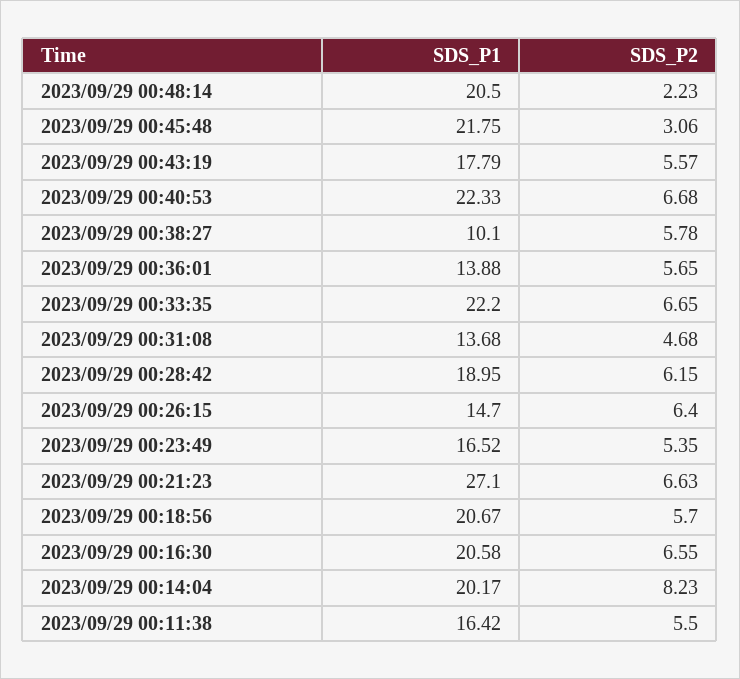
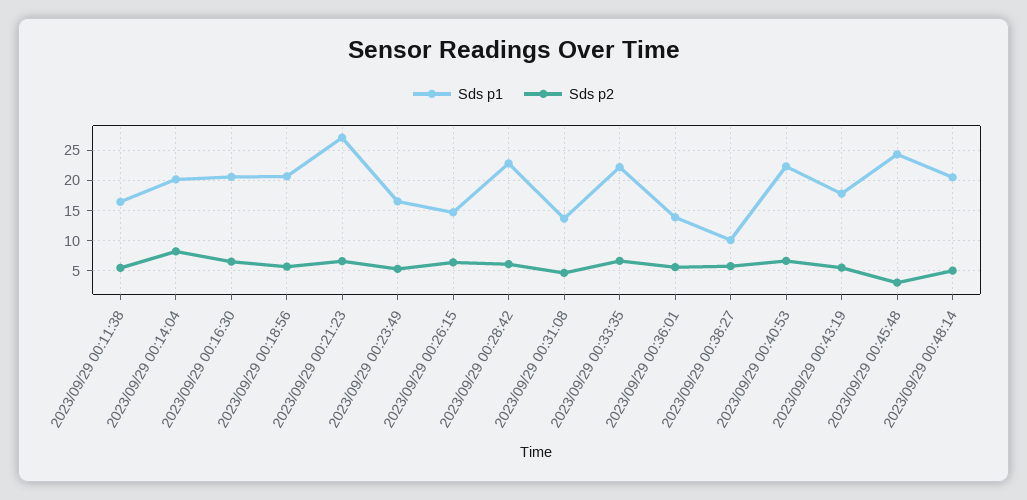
  {
    "SDS_P1": {
      "2023/09/29 00:48:14": 20.5,
-     "2023/09/29 00:45:48": 21.75,
+     "2023/09/29 00:45:48": 24,
      "2023/09/29 00:43:19": 17.79,
      "2023/09/29 00:40:53": 22.33,
      "2023/09/29 00:38:27": 10.1,
      "2023/09/29 00:36:01": 13.88,
      "2023/09/29 00:33:35": 22.2,
      "2023/09/29 00:31:08": 13.68,
-     "2023/09/29 00:28:42": 18.95,
+     "2023/09/29 00:28:42": 23,
      "2023/09/29 00:26:15": 14.7,
      "2023/09/29 00:23:49": 16.52,
      "2023/09/29 00:21:23": 27.1,
      "2023/09/29 00:18:56": 20.67,
      "2023/09/29 00:16:30": 20.58,
      "2023/09/29 00:14:04": 20.17,
      "2023/09/29 00:11:38": 16.42
    },
    "SDS_P2": {
-     "2023/09/29 00:48:14": 2.23,
+     "2023/09/29 00:48:14": 5,
      "2023/09/29 00:45:48": 3.06,
      "2023/09/29 00:43:19": 5.57,
      "2023/09/29 00:40:53": 6.68,
      "2023/09/29 00:38:27": 5.78,
      "2023/09/29 00:36:01": 5.65,
      "2023/09/29 00:33:35": 6.65,
      "2023/09/29 00:31:08": 4.68,
      "2023/09/29 00:28:42": 6.15,
      "2023/09/29 00:26:15": 6.4,
      "2023/09/29 00:23:49": 5.35,
      "2023/09/29 00:21:23": 6.63,
      "2023/09/29 00:18:56": 5.7,
      "2023/09/29 00:16:30": 6.55,
      "2023/09/29 00:14:04": 8.23,
      "2023/09/29 00:11:38": 5.5
    }
  }

